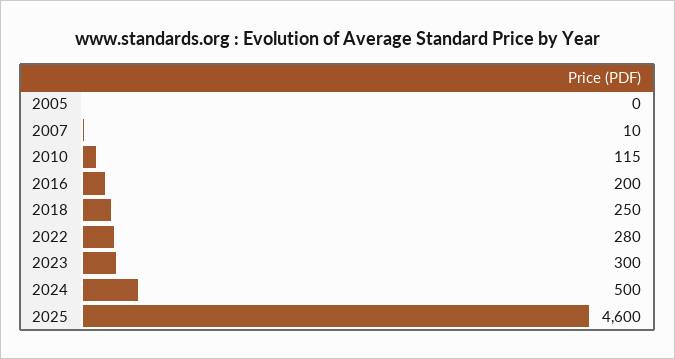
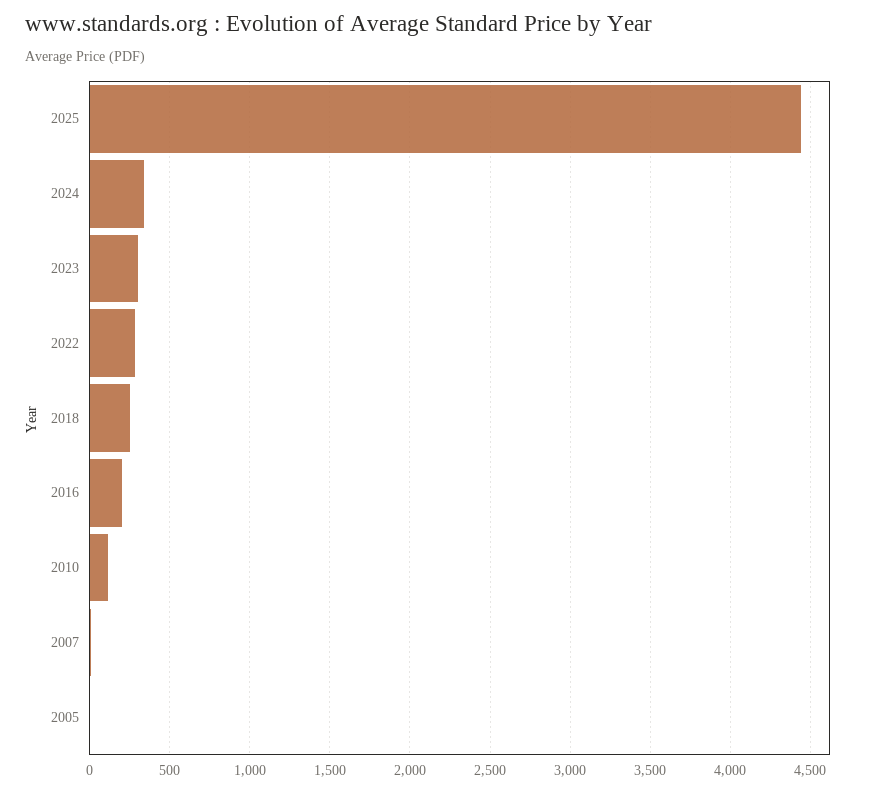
  {
    "2005": 0,
    "2007": 10,
    "2010": 115,
    "2016": 200,
    "2018": 250,
    "2022": 280,
    "2023": 300,
-   "2024": 500,
+   "2024": 350,
-   "2025": 4600
+   "2025": 4450
  }

